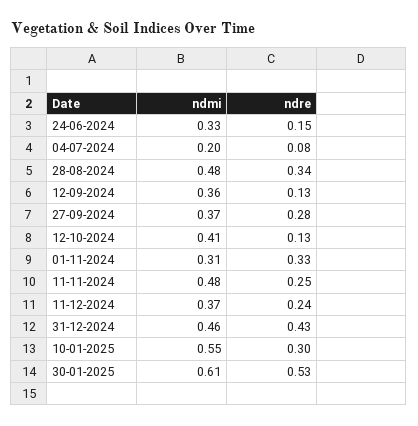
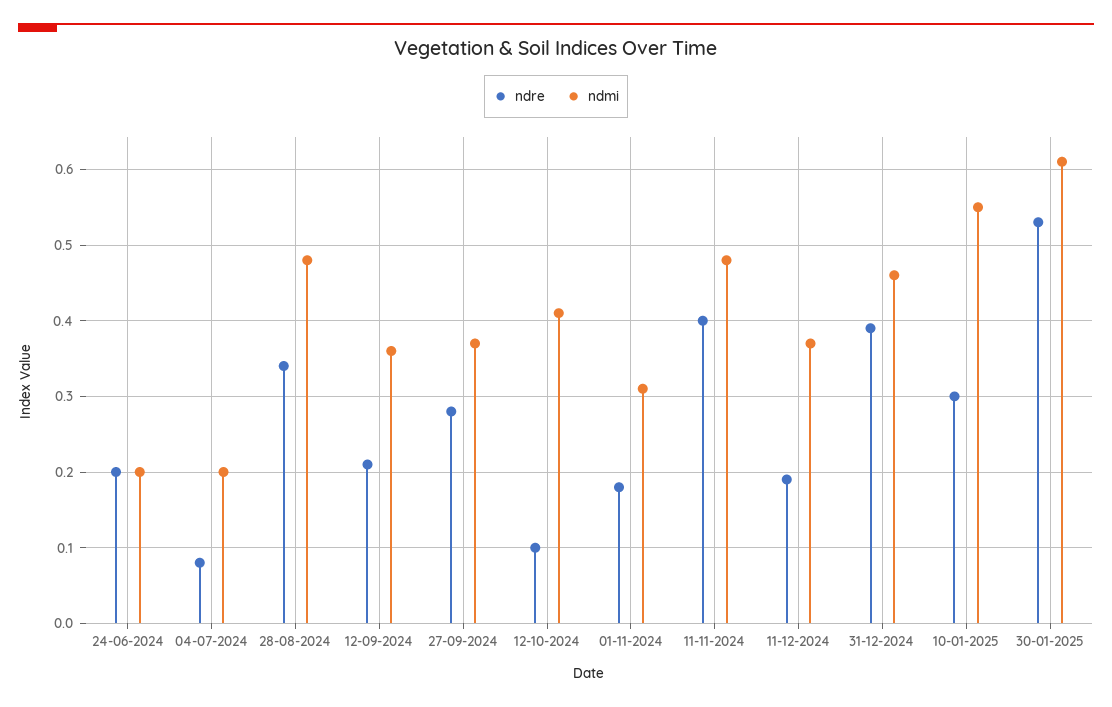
  {
    "ndmi": {
-     "24-06-2024": 0.33,
+     "24-06-2024": 0.2,
      "04-07-2024": 0.2,
      "28-08-2024": 0.48,
      "12-09-2024": 0.36,
      "27-09-2024": 0.37,
      "12-10-2024": 0.41,
      "01-11-2024": 0.31,
      "11-11-2024": 0.48,
      "11-12-2024": 0.37,
      "31-12-2024": 0.46,
      "10-01-2025": 0.55,
      "30-01-2025": 0.61
    },
    "ndre": {
-     "24-06-2024": 0.15,
+     "24-06-2024": 0.2,
      "04-07-2024": 0.08,
      "28-08-2024": 0.34,
-     "12-09-2024": 0.13,
+     "12-09-2024": 0.21,
      "27-09-2024": 0.28,
-     "12-10-2024": 0.13,
+     "12-10-2024": 0.1,
-     "01-11-2024": 0.33,
+     "01-11-2024": 0.18,
-     "11-11-2024": 0.25,
+     "11-11-2024": 0.4,
-     "11-12-2024": 0.24,
+     "11-12-2024": 0.19,
-     "31-12-2024": 0.43,
+     "31-12-2024": 0.39,
      "10-01-2025": 0.3,
      "30-01-2025": 0.53
    }
  }

